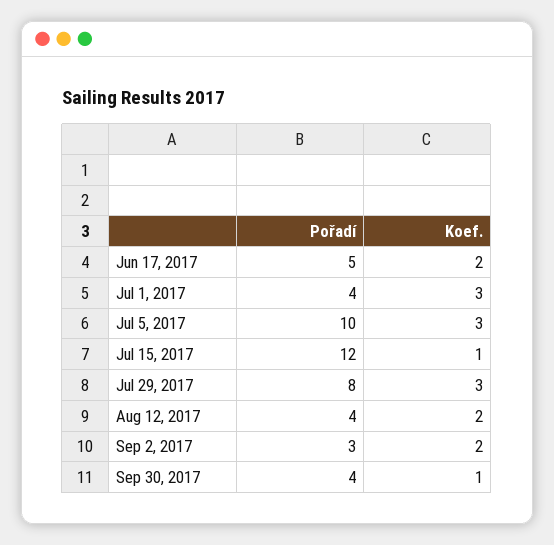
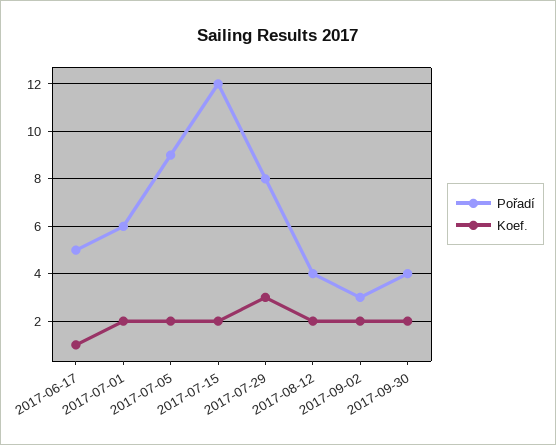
  {
    "Pořadí": {
      "Jun 17, 2017": 5,
-     "Jul 1, 2017": 4,
+     "Jul 1, 2017": 6,
-     "Jul 5, 2017": 10,
+     "Jul 5, 2017": 9,
      "Jul 15, 2017": 12,
      "Jul 29, 2017": 8,
      "Aug 12, 2017": 4,
      "Sep 2, 2017": 3,
      "Sep 30, 2017": 4
    },
    "Koef.": {
-     "Jun 17, 2017": 2,
+     "Jun 17, 2017": 1,
-     "Jul 1, 2017": 3,
+     "Jul 1, 2017": 2,
-     "Jul 5, 2017": 3,
+     "Jul 5, 2017": 2,
-     "Jul 15, 2017": 1,
+     "Jul 15, 2017": 2,
      "Jul 29, 2017": 3,
      "Aug 12, 2017": 2,
      "Sep 2, 2017": 2,
-     "Sep 30, 2017": 1
+     "Sep 30, 2017": 2
    }
  }

